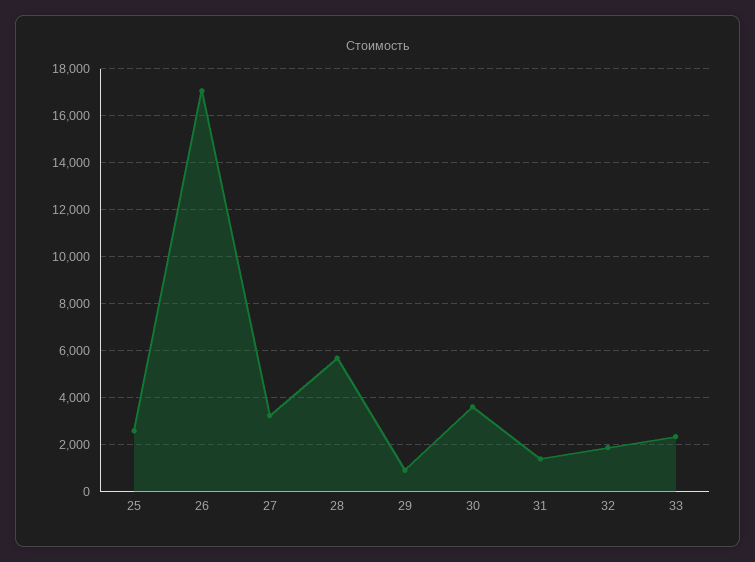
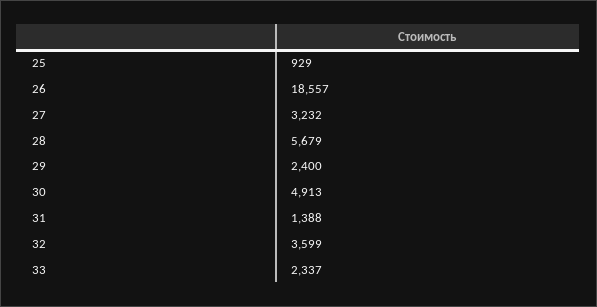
  {
-   "25": 2500,
+   "25": 929,
-   "26": 17000,
+   "26": 18557,
    "27": 3232,
    "28": 5679,
-   "29": 1000,
+   "29": 2400,
-   "30": 3500,
+   "30": 4913,
    "31": 1388,
-   "32": 2000,
+   "32": 3599,
    "33": 2337
  }

